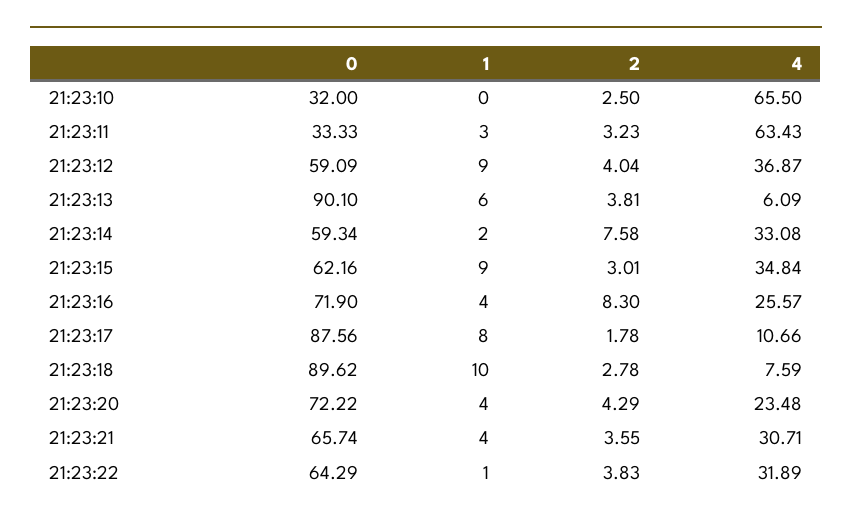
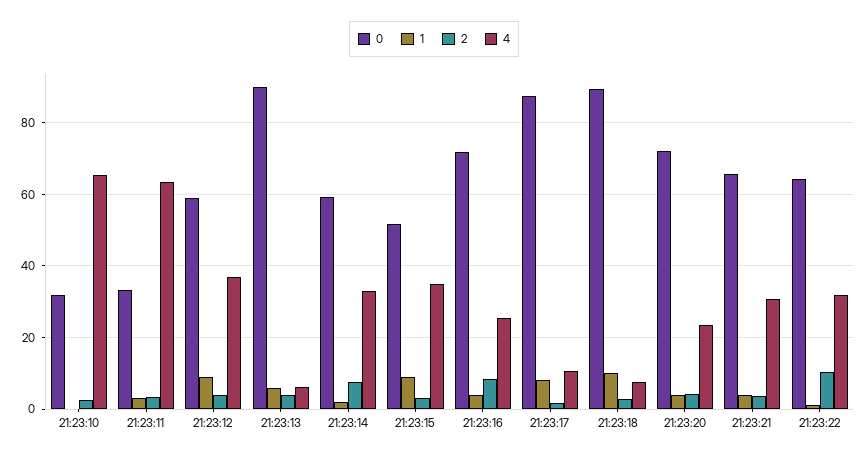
  {
    "0": {
      "21:23:10": 32,
      "21:23:11": 33.33,
      "21:23:12": 59.09,
      "21:23:13": 90.1,
      "21:23:14": 59.34,
-     "21:23:15": 62.16,
+     "21:23:15": 52,
      "21:23:16": 71.9,
      "21:23:17": 87.56,
      "21:23:18": 89.62,
      "21:23:20": 72.22,
      "21:23:21": 65.74,
      "21:23:22": 64.29
    },
    "1": {
      "21:23:10": 0,
      "21:23:11": 3,
      "21:23:12": 9,
      "21:23:13": 6,
      "21:23:14": 2,
      "21:23:15": 9,
      "21:23:16": 4,
      "21:23:17": 8,
      "21:23:18": 10,
      "21:23:20": 4,
      "21:23:21": 4,
      "21:23:22": 1
    },
    "2": {
      "21:23:10": 2.5,
      "21:23:11": 3.23,
      "21:23:12": 4.04,
      "21:23:13": 3.81,
      "21:23:14": 7.58,
      "21:23:15": 3.01,
      "21:23:16": 8.3,
      "21:23:17": 1.78,
      "21:23:18": 2.78,
      "21:23:20": 4.29,
      "21:23:21": 3.55,
-     "21:23:22": 3.83
+     "21:23:22": 10
    },
    "4": {
      "21:23:10": 65.5,
      "21:23:11": 63.43,
      "21:23:12": 36.87,
      "21:23:13": 6.09,
      "21:23:14": 33.08,
      "21:23:15": 34.84,
      "21:23:16": 25.57,
      "21:23:17": 10.66,
      "21:23:18": 7.59,
      "21:23:20": 23.48,
      "21:23:21": 30.71,
      "21:23:22": 31.89
    }
  }

